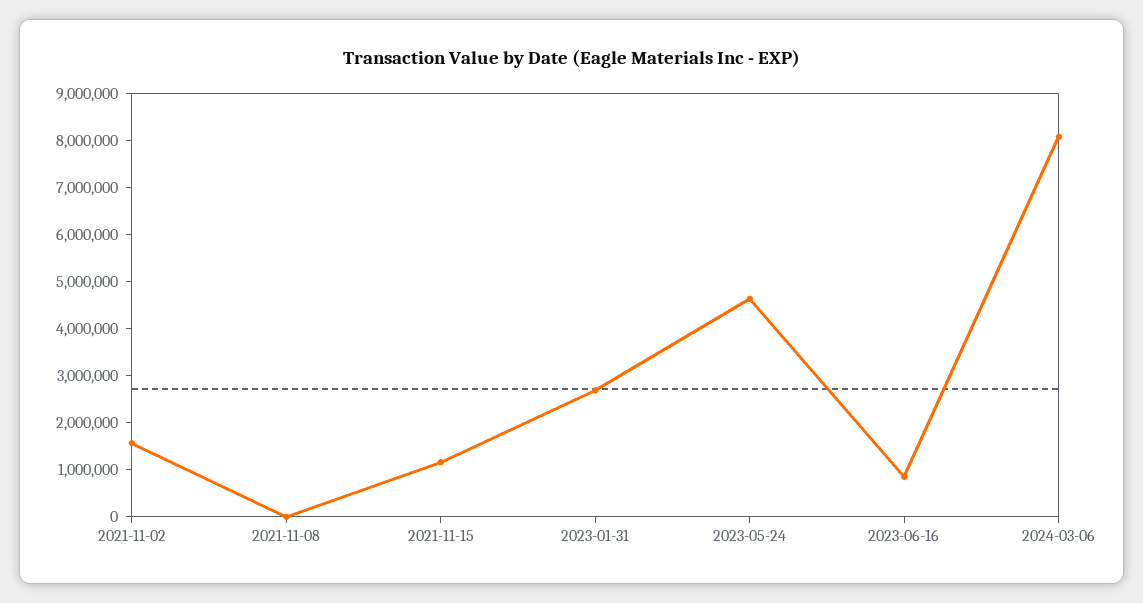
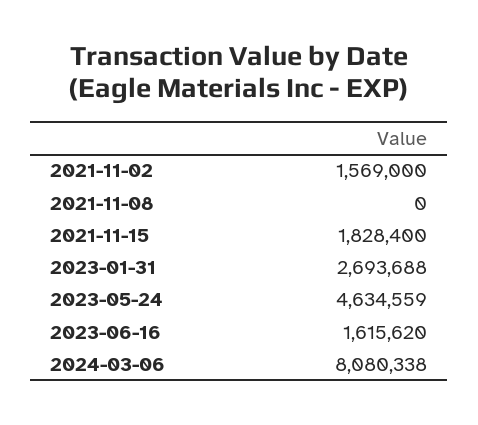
  {
    "2021-11-02": 1569000,
    "2021-11-08": 0,
-   "2021-11-15": 1200000,
+   "2021-11-15": 1828400,
    "2023-01-31": 2693688,
    "2023-05-24": 4634559,
-   "2023-06-16": 800000,
+   "2023-06-16": 1615620,
    "2024-03-06": 8080338
  }

